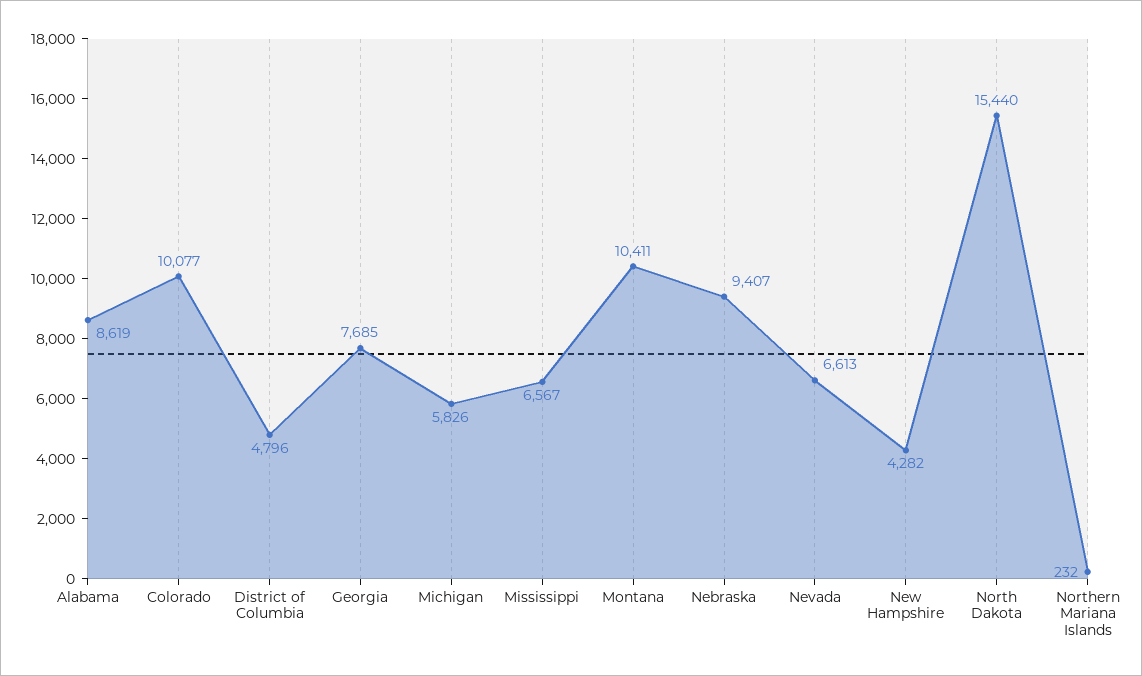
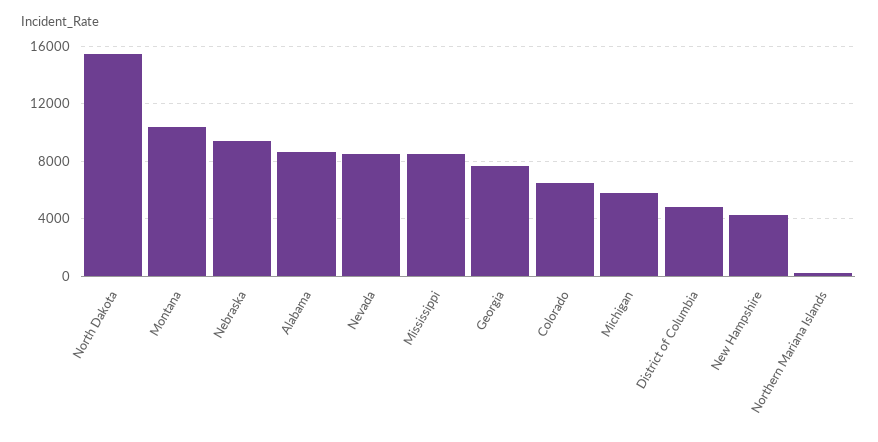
  {
    "Alabama": 8619,
-   "Colorado": 10077,
+   "Colorado": 6500,
    "District of Columbia": 4796,
    "Georgia": 7685,
    "Michigan": 5826,
-   "Mississippi": 6567,
+   "Mississippi": 8500,
    "Montana": 10411,
    "Nebraska": 9407,
-   "Nevada": 6613,
+   "Nevada": 8500,
    "New Hampshire": 4282,
    "North Dakota": 15440,
    "Northern Mariana Islands": 232
  }

